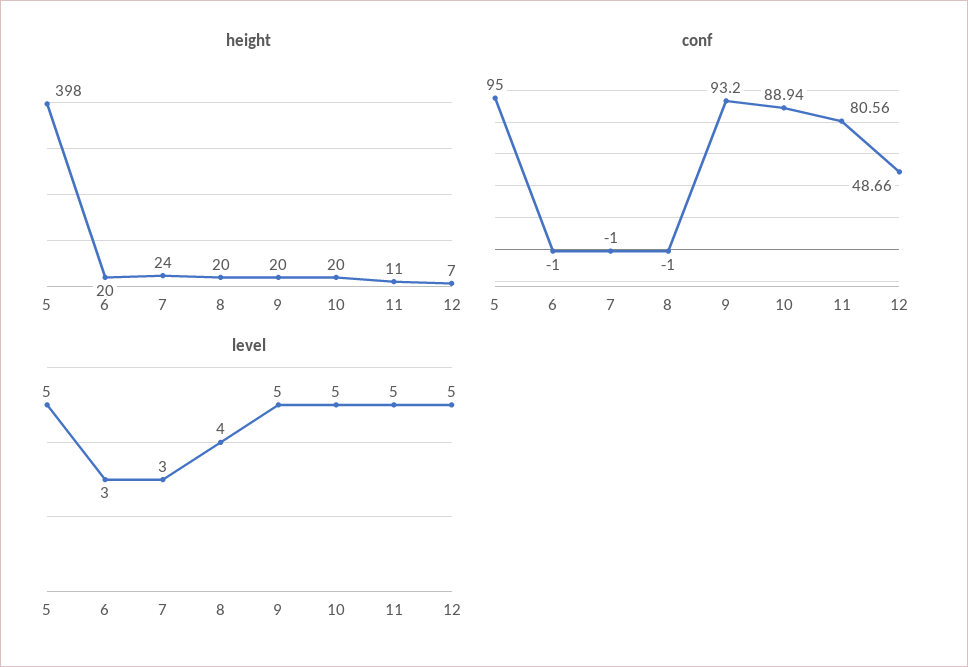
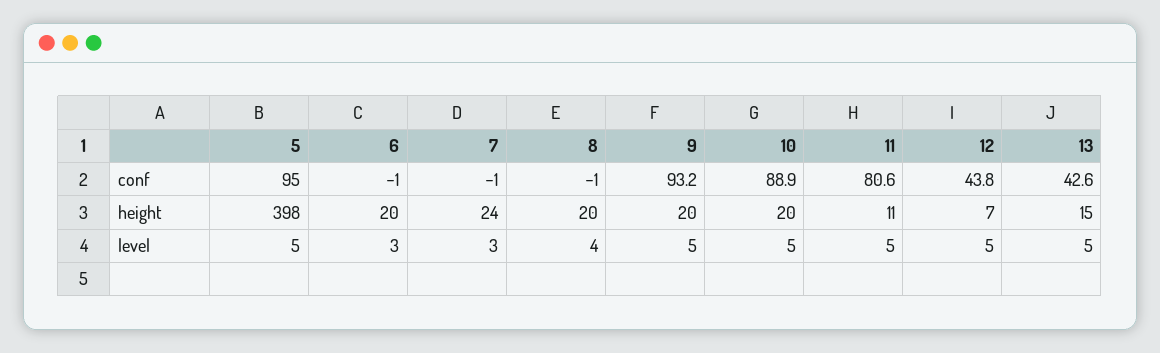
  {
    "height": {
      "5": 398,
      "6": 20,
      "7": 24,
      "8": 20,
      "9": 20,
      "10": 20,
      "11": 11,
-     "12": 7
+     "12": 7,
+     "13": 15
    },
    "conf": {
      "5": 95,
      "6": -1,
      "7": -1,
      "8": -1,
      "9": 93.2,
      "10": 88.94,
      "11": 80.56,
-     "12": 48.66
+     "12": 43.8,
+     "13": 42.6
    },
    "level": {
      "5": 5,
      "6": 3,
      "7": 3,
      "8": 4,
      "9": 5,
      "10": 5,
      "11": 5,
-     "12": 5
+     "12": 5,
+     "13": 5
    }
  }

